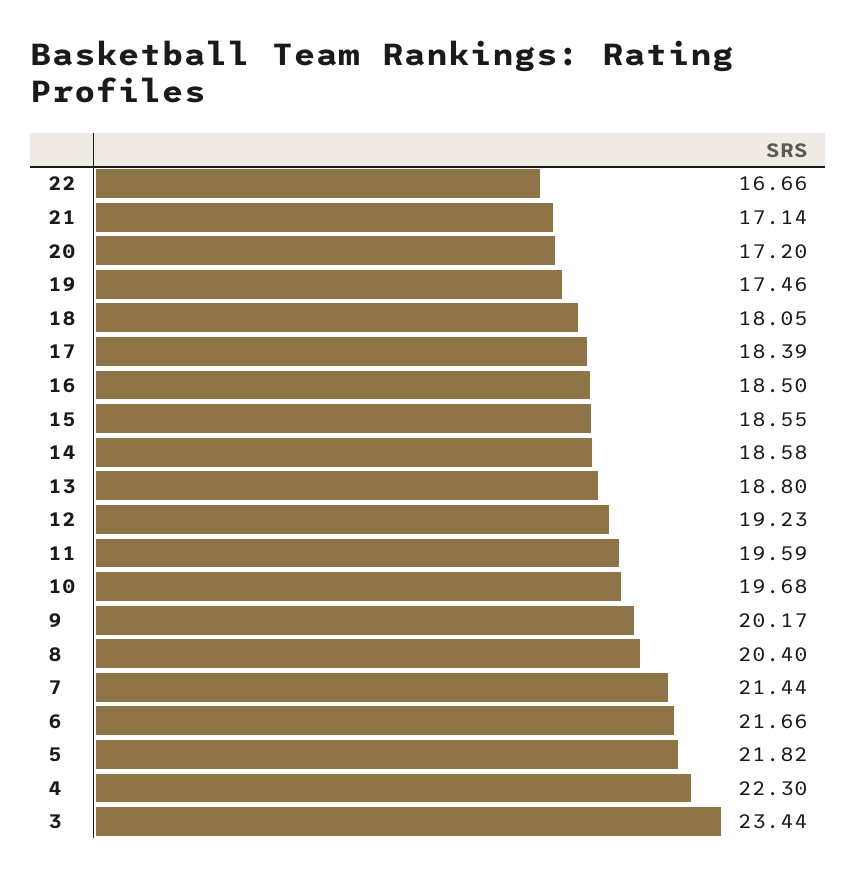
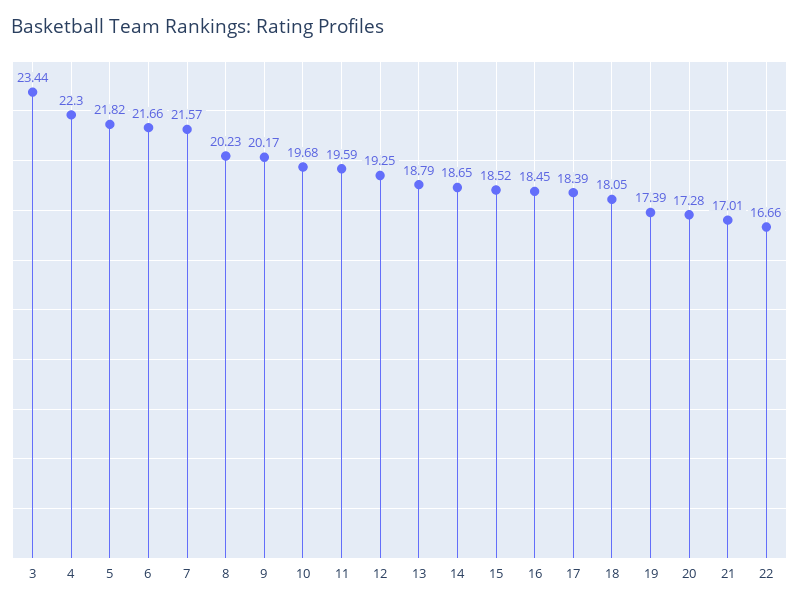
  {
    "22": 16.66,
-   "21": 17.14,
+   "21": 17.01,
-   "20": 17.2,
+   "20": 17.28,
-   "19": 17.46,
+   "19": 17.39,
    "18": 18.05,
    "17": 18.39,
-   "16": 18.5,
+   "16": 18.45,
-   "15": 18.55,
+   "15": 18.52,
-   "14": 18.58,
+   "14": 18.65,
-   "13": 18.8,
+   "13": 18.79,
-   "12": 19.23,
+   "12": 19.25,
    "11": 19.59,
    "10": 19.68,
    "9": 20.17,
-   "8": 20.4,
+   "8": 20.23,
-   "7": 21.44,
+   "7": 21.57,
    "6": 21.66,
    "5": 21.82,
    "4": 22.3,
    "3": 23.44
  }

